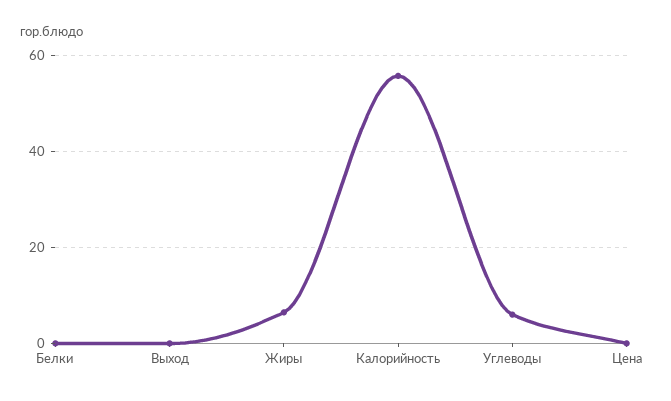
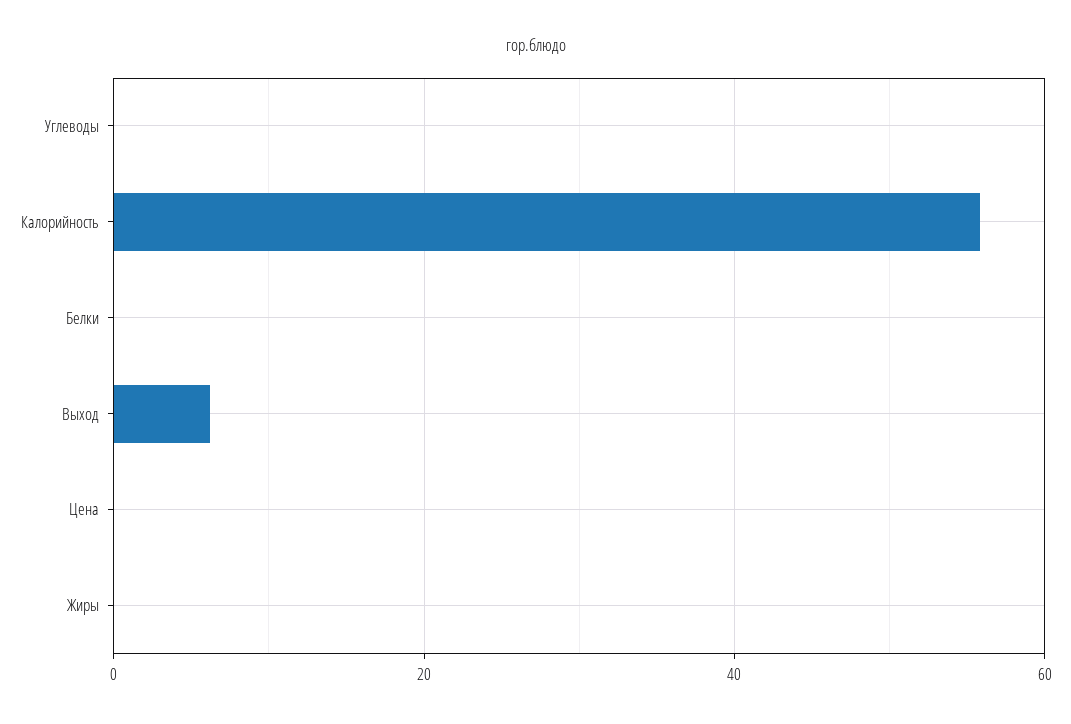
  {
    "Белки": 0,
-   "Выход": 0,
+   "Выход": 6,
-   "Жиры": 6,
+   "Жиры": 0,
    "Калорийность": 56,
-   "Углеводы": 6,
+   "Углеводы": 0,
    "Цена": 0
  }

